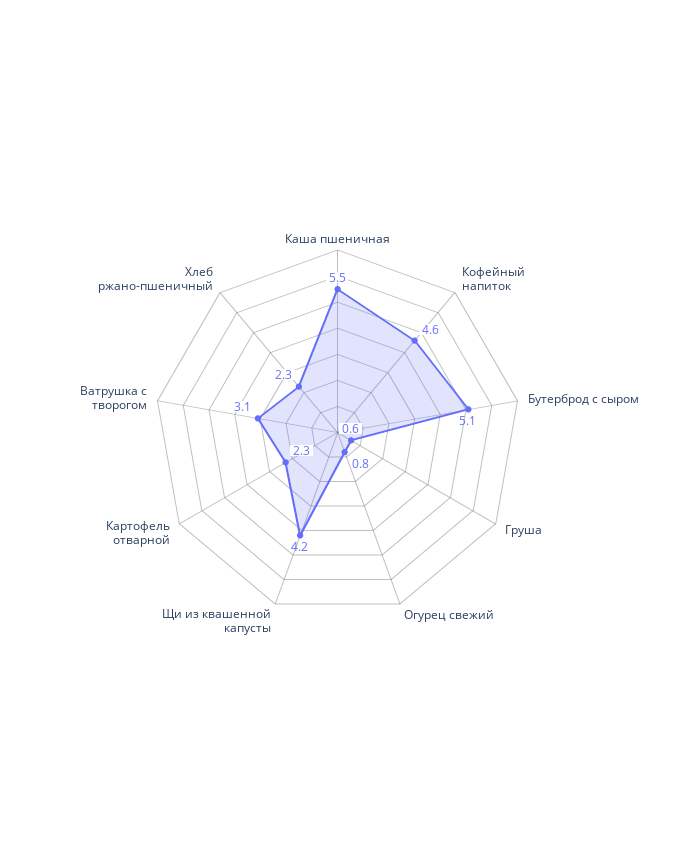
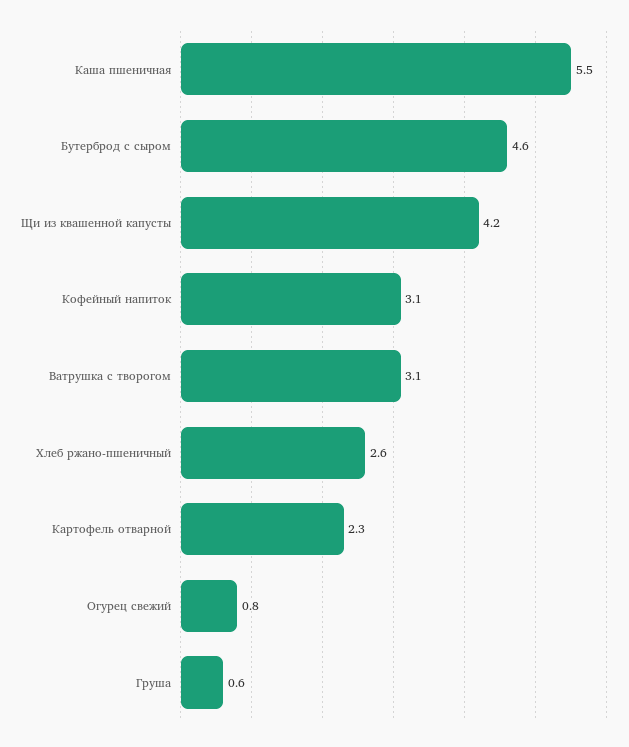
  {
    "Каша пшеничная": 5.5,
-   "Кофейный напиток": 4.6,
+   "Кофейный напиток": 3.1,
-   "Бутерброд с сыром": 5.1,
+   "Бутерброд с сыром": 4.6,
    "Груша": 0.6,
    "Огурец свежий": 0.8,
    "Щи из квашенной капусты": 4.2,
    "Картофель отварной": 2.3,
    "Ватрушка с творогом": 3.1,
-   "Хлеб ржано-пшеничный": 2.3
+   "Хлеб ржано-пшеничный": 2.6
  }

